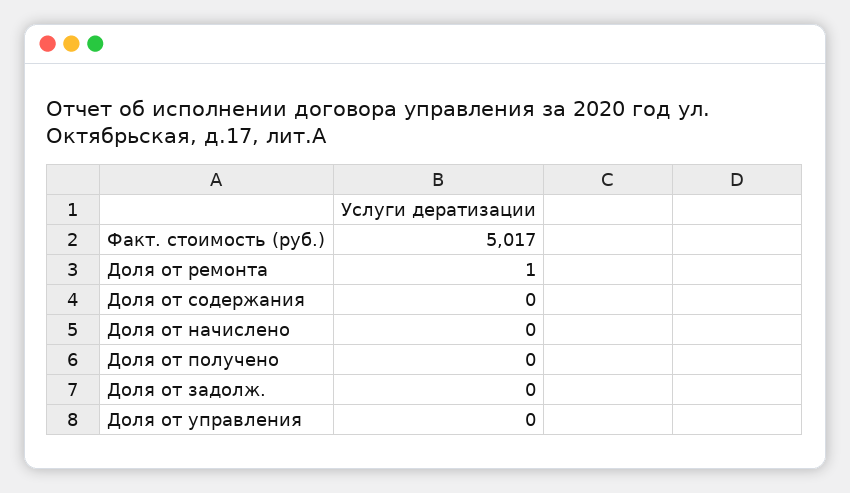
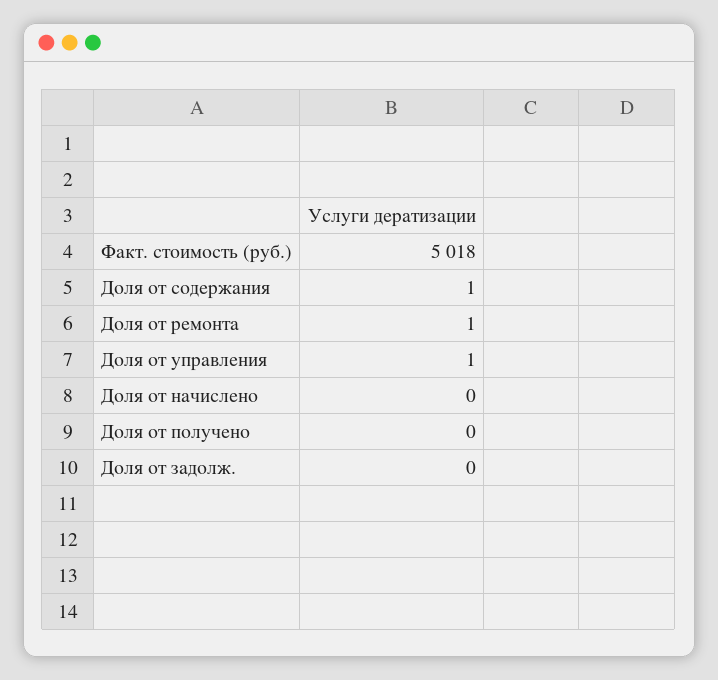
  {
-   "Факт. стоимость (руб.)": 5017,
+   "Факт. стоимость (руб.)": 5018,
    "Доля от ремонта": 1,
-   "Доля от содержания": 0,
+   "Доля от содержания": 1,
    "Доля от начислено": 0,
    "Доля от получено": 0,
    "Доля от задолж.": 0,
-   "Доля от управления": 0
+   "Доля от управления": 1
  }

